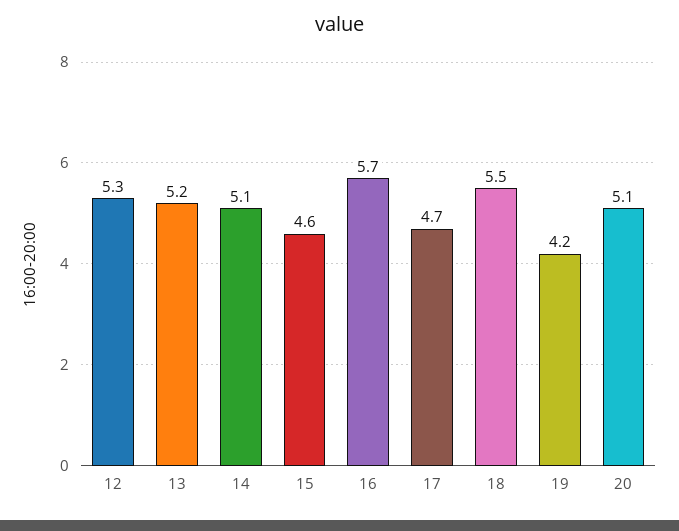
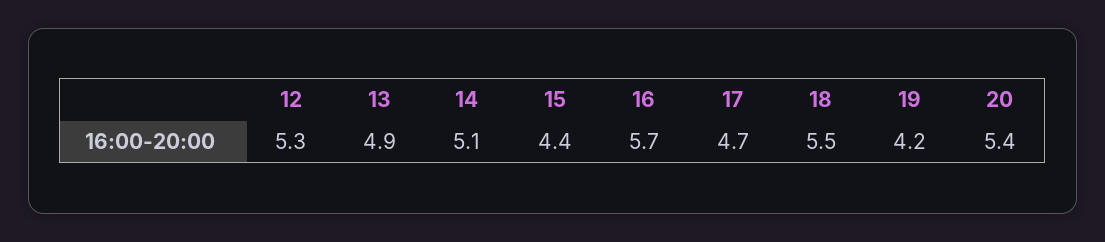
  {
    "12": 5.3,
-   "13": 5.2,
+   "13": 4.9,
    "14": 5.1,
-   "15": 4.6,
+   "15": 4.4,
    "16": 5.7,
    "17": 4.7,
    "18": 5.5,
    "19": 4.2,
-   "20": 5.1
+   "20": 5.4
  }

